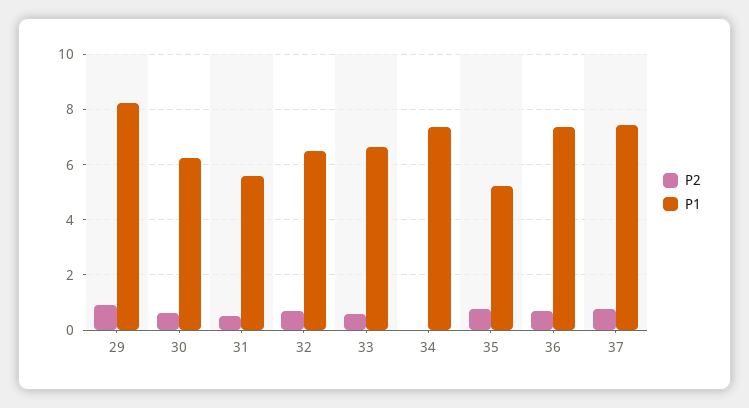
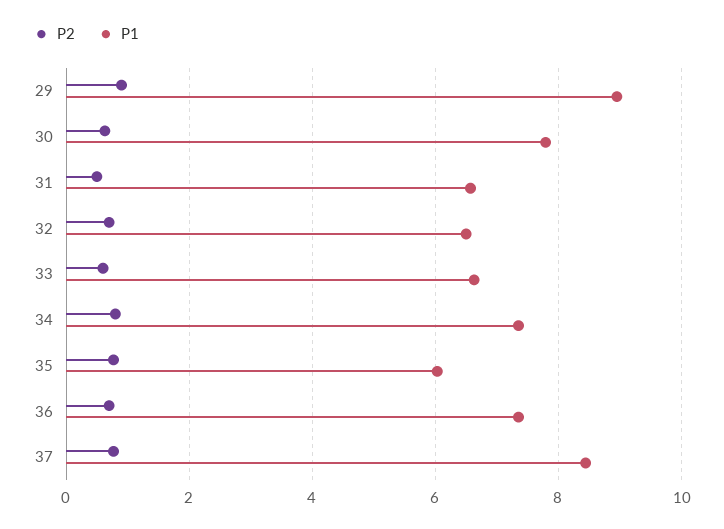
  {
    "P2": {
      "29": 1,
      "30": 0.6,
      "31": 0.6,
      "32": 0.8,
      "33": 0.6,
-     "34": 0,
+     "34": 0.8,
      "35": 0.8,
      "36": 0.8,
      "37": 0.8
    },
    "P1": {
-     "29": 8.25,
+     "29": 9,
-     "30": 6.25,
+     "30": 7.8,
-     "31": 5.5,
+     "31": 6.6,
      "32": 6.6,
      "33": 6.6,
      "34": 7.4,
-     "35": 5.25,
+     "35": 6,
      "36": 7.4,
-     "37": 7.5
+     "37": 8.4
    }
  }

